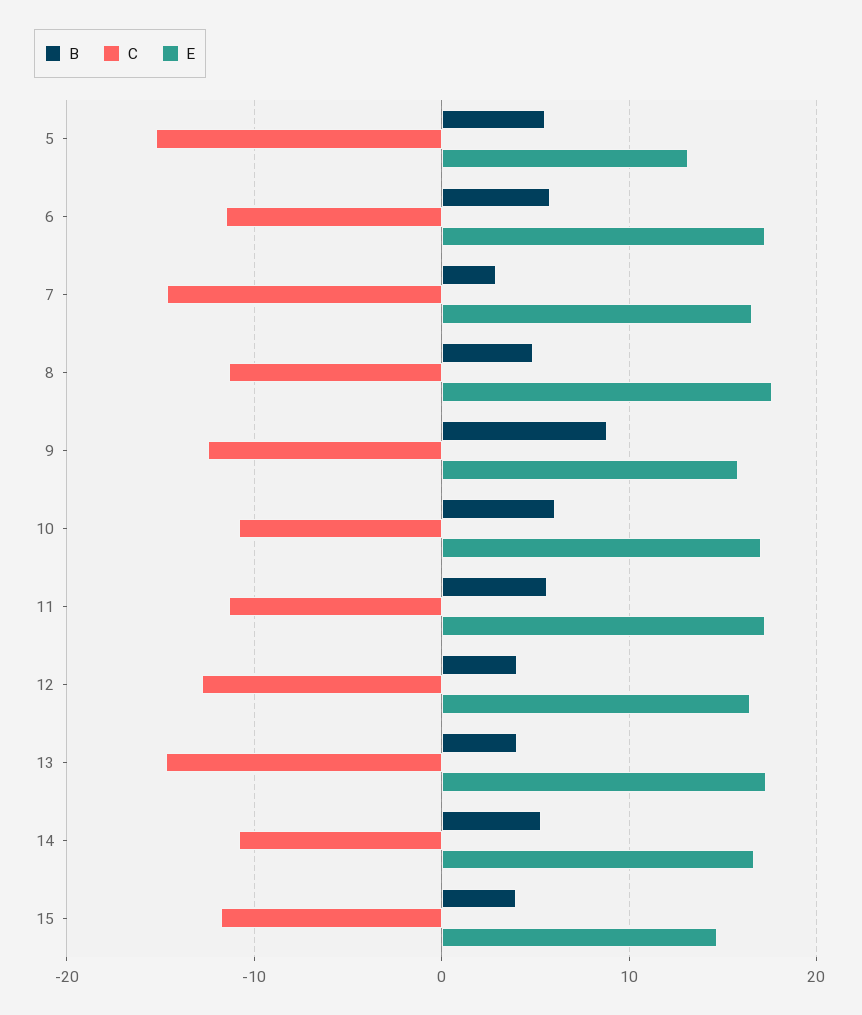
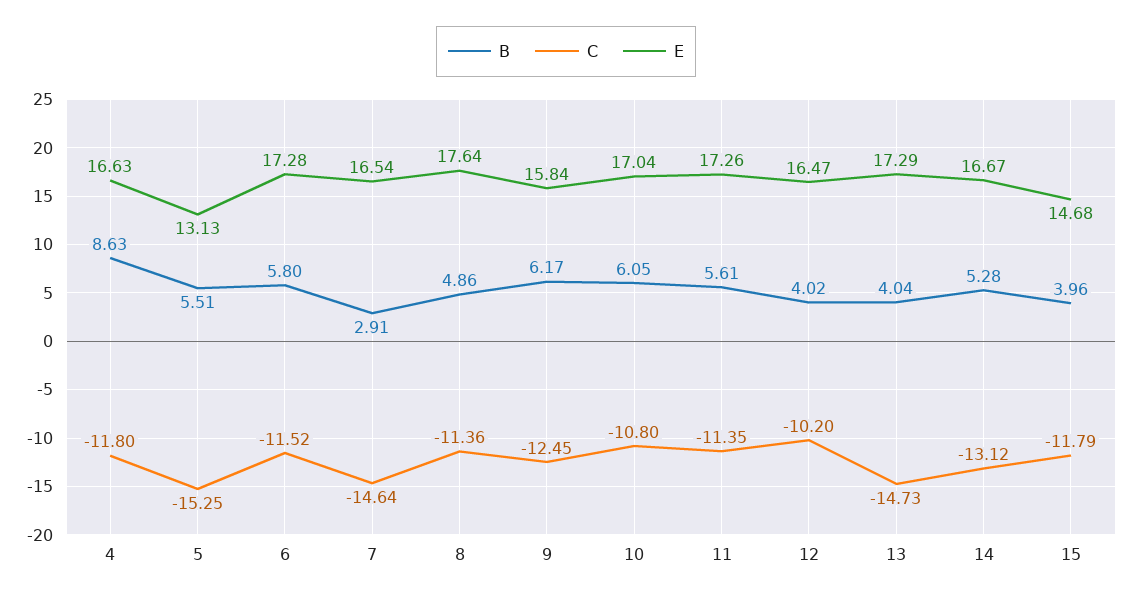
  {
    "B": {
      "5": 5.51,
      "6": 5.8,
      "7": 2.91,
      "8": 4.86,
-     "9": 9,
+     "9": 6.17,
      "10": 6.05,
      "11": 5.61,
      "12": 4.02,
      "13": 4.04,
      "14": 5.28,
-     "15": 3.96
+     "15": 3.96,
+     "4": 8.63
    },
    "C": {
      "5": -15.25,
      "6": -11.52,
      "7": -14.64,
      "8": -11.36,
      "9": -12.45,
      "10": -10.8,
      "11": -11.35,
-     "12": -13,
+     "12": -10.2,
      "13": -14.73,
-     "14": -11,
+     "14": -13.12,
-     "15": -11.79
+     "15": -11.79,
+     "4": -11.8
    },
    "E": {
      "5": 13.13,
      "6": 17.28,
      "7": 16.54,
      "8": 17.64,
      "9": 15.84,
      "10": 17.04,
      "11": 17.26,
      "12": 16.47,
      "13": 17.29,
      "14": 16.67,
-     "15": 14.68
+     "15": 14.68,
+     "4": 16.63
    }
  }

